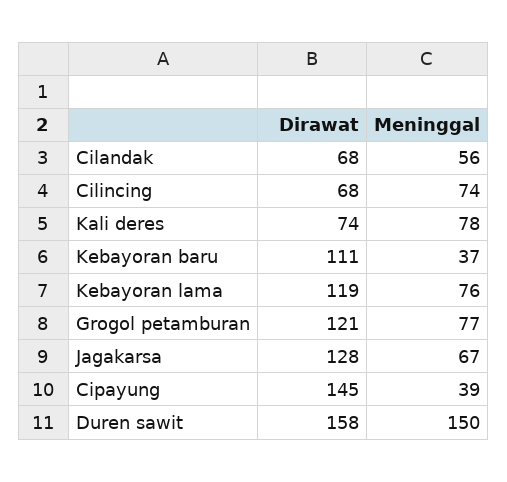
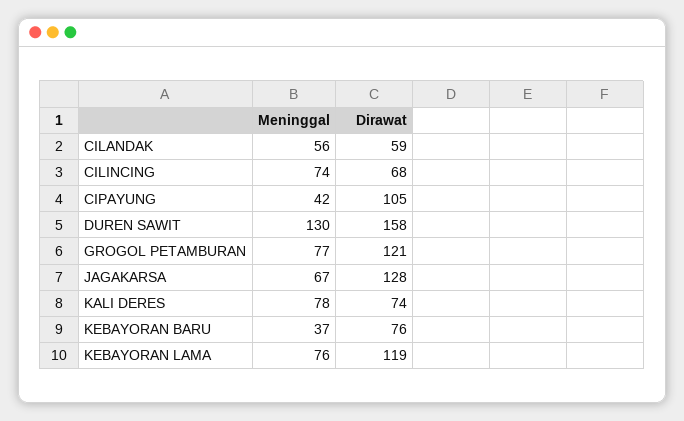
  {
    "Dirawat": {
-     "Cilandak": 68,
+     "Cilandak": 59,
      "Cilincing": 68,
      "Kali deres": 74,
-     "Kebayoran baru": 111,
+     "Kebayoran baru": 76,
      "Kebayoran lama": 119,
      "Grogol petamburan": 121,
      "Jagakarsa": 128,
-     "Cipayung": 145,
+     "Cipayung": 105,
      "Duren sawit": 158
    },
    "Meninggal": {
      "Cilandak": 56,
      "Cilincing": 74,
      "Kali deres": 78,
      "Kebayoran baru": 37,
      "Kebayoran lama": 76,
      "Grogol petamburan": 77,
      "Jagakarsa": 67,
-     "Cipayung": 39,
+     "Cipayung": 42,
-     "Duren sawit": 150
+     "Duren sawit": 130
    }
  }

